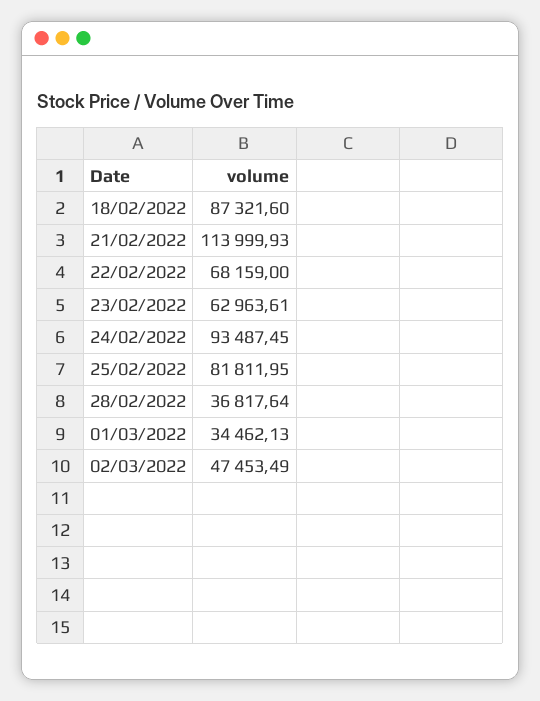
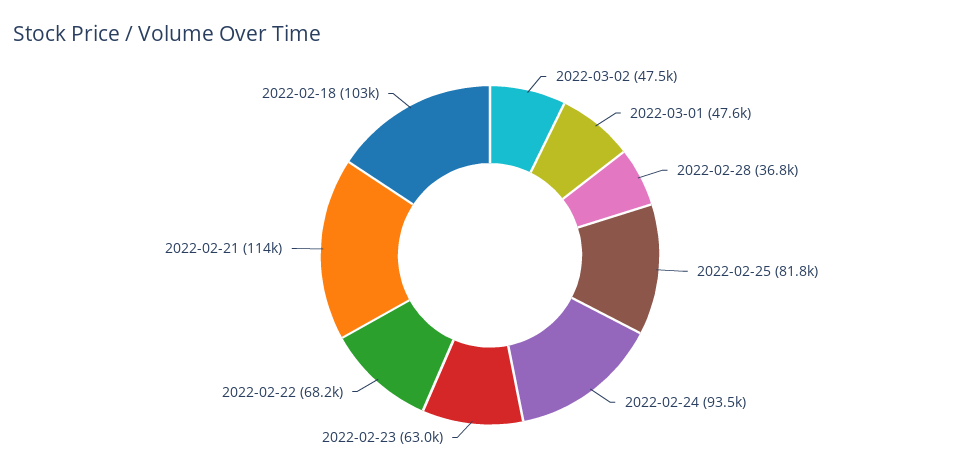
  {
-   "18/02/2022": 87321.6,
+   "18/02/2022": 103000,
    "21/02/2022": 113999.93,
    "22/02/2022": 68159,
    "23/02/2022": 62963.61,
    "24/02/2022": 93487.45,
    "25/02/2022": 81811.95,
    "28/02/2022": 36817.64,
-   "01/03/2022": 34462.13,
+   "01/03/2022": 47600,
    "02/03/2022": 47453.49
  }

